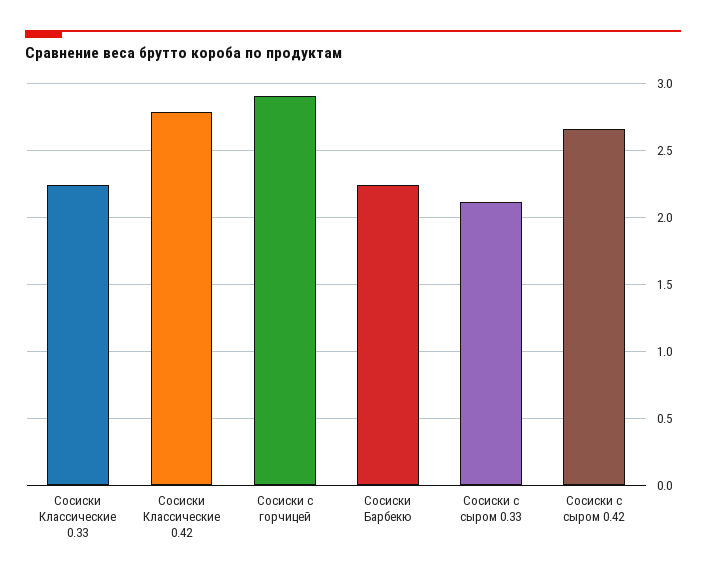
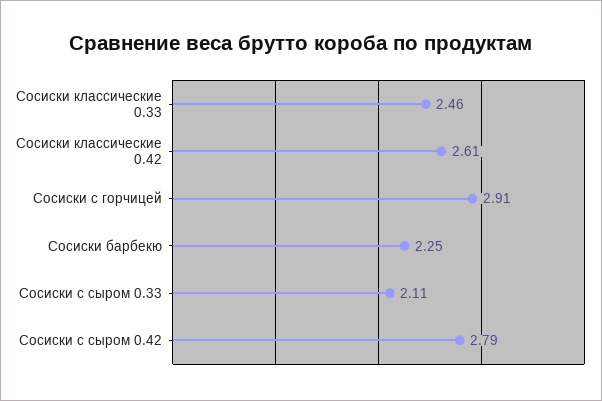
  {
-   "Сосиски Классические 0.33": 2.25,
+   "Сосиски Классические 0.33": 2.46,
-   "Сосиски Классические 0.42": 2.8,
+   "Сосиски Классические 0.42": 2.61,
    "Сосиски с горчицей": 2.91,
    "Сосиски Барбекю": 2.25,
    "Сосиски с сыром 0.33": 2.11,
-   "Сосиски с сыром 0.42": 2.65
+   "Сосиски с сыром 0.42": 2.79
  }

